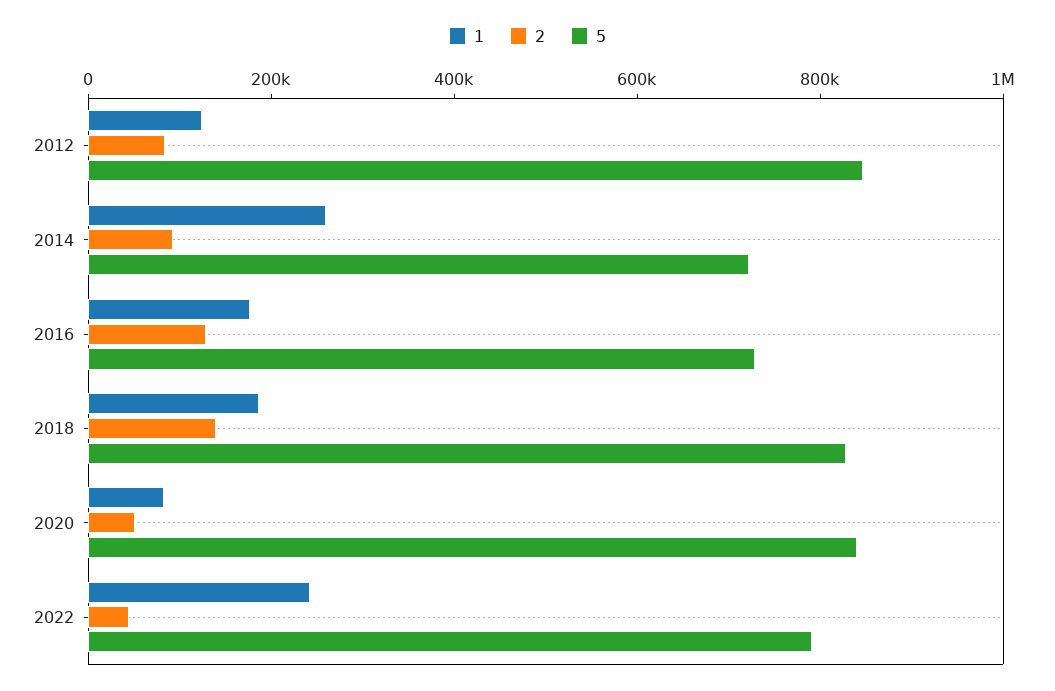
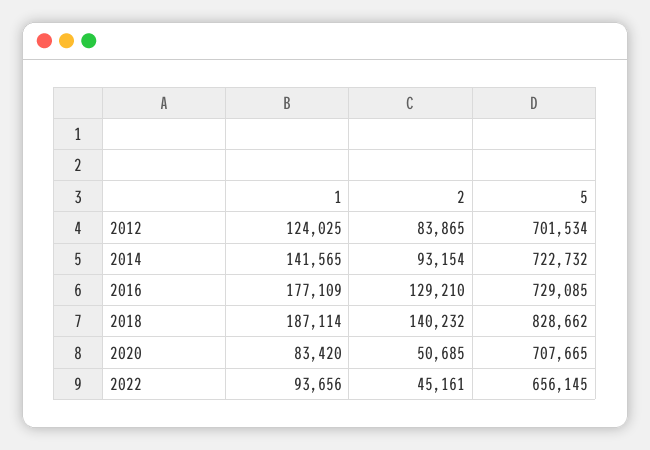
  {
    "1": {
      "2012": 124025,
-     "2014": 250000,
+     "2014": 141565,
      "2016": 177109,
      "2018": 187114,
      "2020": 83420,
-     "2022": 250000
+     "2022": 93656
    },
    "2": {
      "2012": 83865,
      "2014": 93154,
      "2016": 129210,
      "2018": 140232,
      "2020": 50685,
      "2022": 45161
    },
    "5": {
-     "2012": 850000,
+     "2012": 701534,
      "2014": 722732,
      "2016": 729085,
      "2018": 828662,
-     "2020": 850000,
+     "2020": 707665,
-     "2022": 800000
+     "2022": 656145
    }
  }

